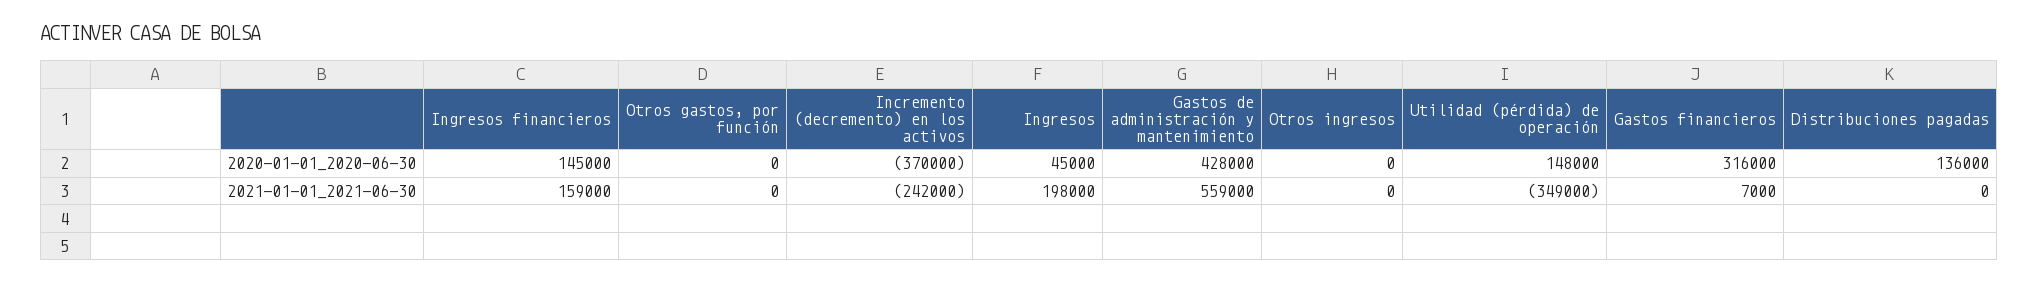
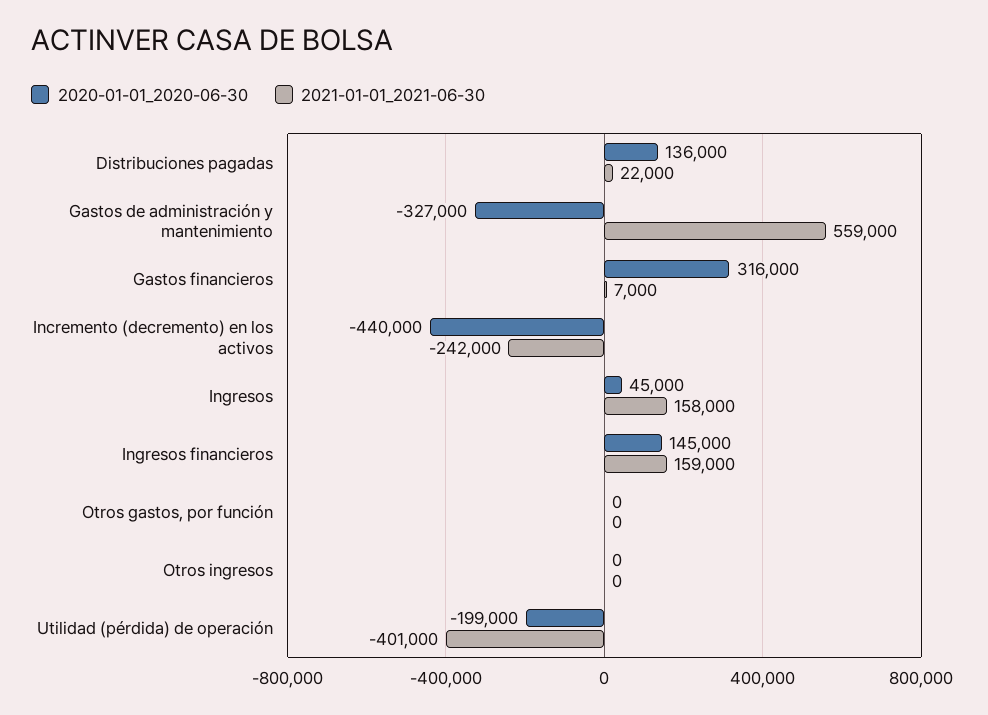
  {
    "2020-01-01_2020-06-30": {
      "Ingresos financieros": 145000,
      "Otros gastos, por función": 0,
-     "Incremento (decremento) en los activos": -370000,
+     "Incremento (decremento) en los activos": -440000,
      "Ingresos": 45000,
-     "Gastos de administración y mantenimiento": 428000,
+     "Gastos de administración y mantenimiento": -327000,
      "Otros ingresos": 0,
-     "Utilidad (pérdida) de operación": 148000,
+     "Utilidad (pérdida) de operación": -199000,
      "Gastos financieros": 316000,
      "Distribuciones pagadas": 136000
    },
    "2021-01-01_2021-06-30": {
      "Ingresos financieros": 159000,
      "Otros gastos, por función": 0,
      "Incremento (decremento) en los activos": -242000,
-     "Ingresos": 198000,
+     "Ingresos": 158000,
      "Gastos de administración y mantenimiento": 559000,
      "Otros ingresos": 0,
-     "Utilidad (pérdida) de operación": -349000,
+     "Utilidad (pérdida) de operación": -401000,
      "Gastos financieros": 7000,
-     "Distribuciones pagadas": 0
+     "Distribuciones pagadas": 22000
    }
  }

